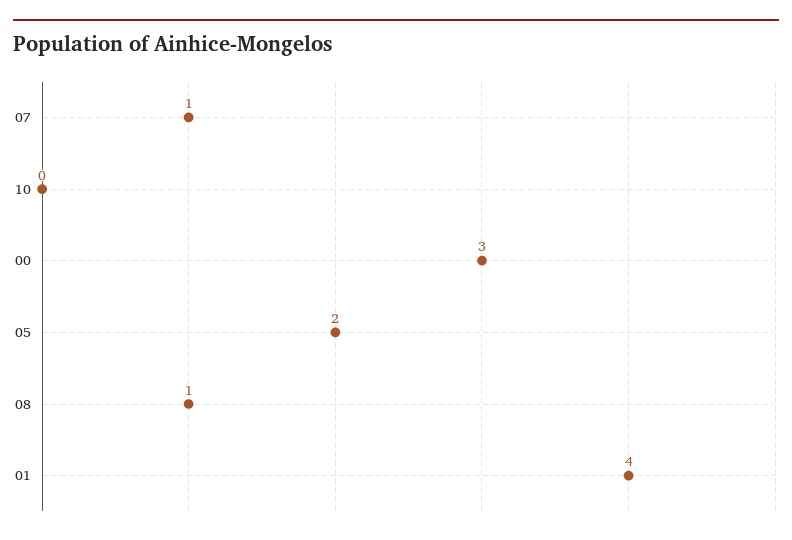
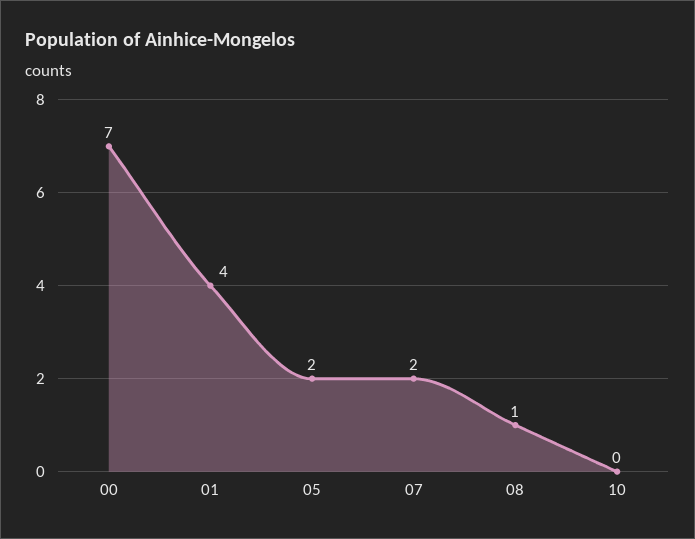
  {
-   "07": 1,
+   "07": 2,
    "10": 0,
-   "00": 3,
+   "00": 7,
    "05": 2,
    "08": 1,
    "01": 4
  }

